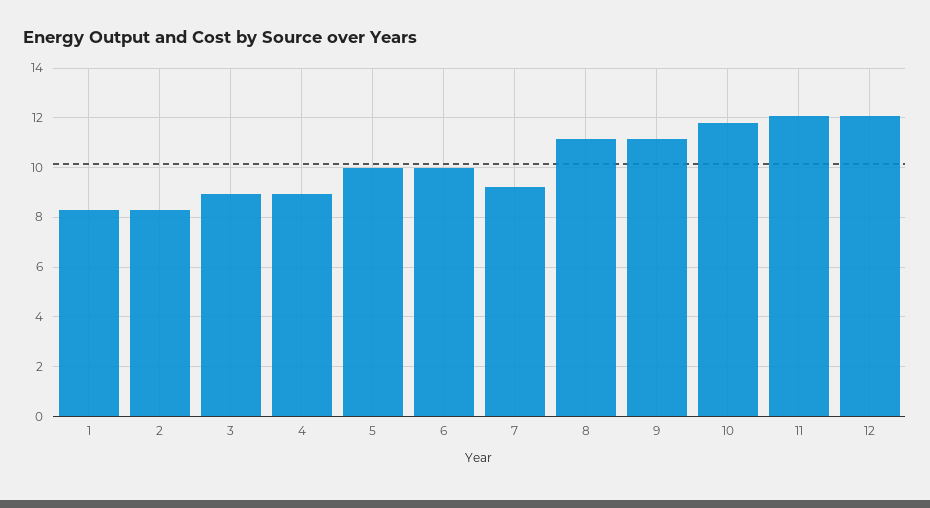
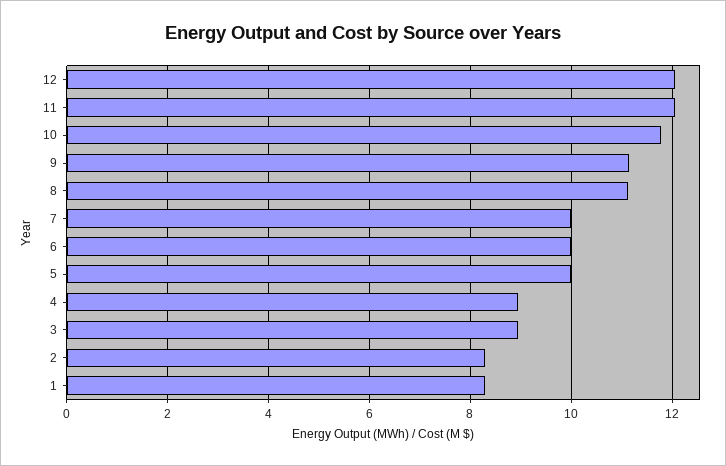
  {
    "1": 8.2,
    "2": 8.2,
    "3": 9,
    "4": 9,
    "5": 10,
    "6": 10,
-   "7": 9.25,
+   "7": 10,
    "8": 11.2,
    "9": 11.2,
    "10": 11.8,
    "11": 12,
    "12": 12
  }

